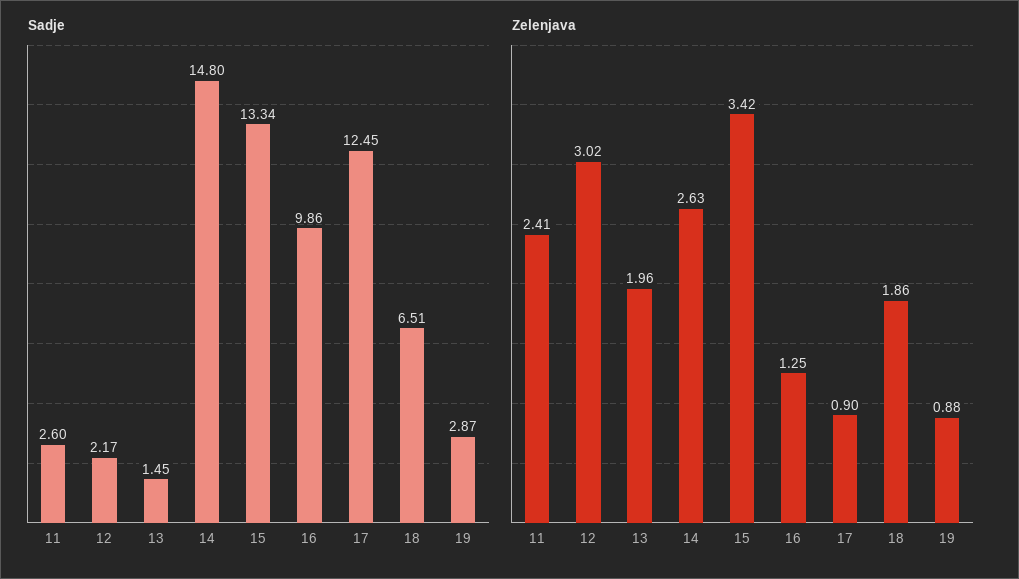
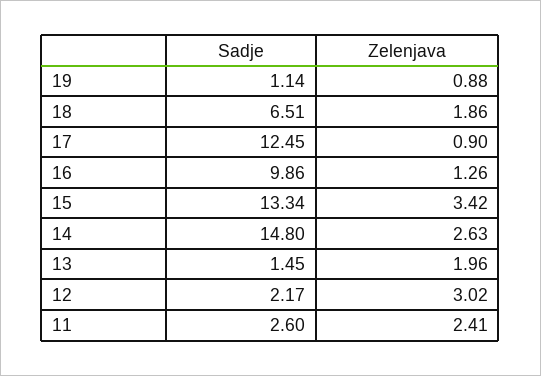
  {
    "Sadje": {
      "11": 2.6,
      "12": 2.17,
      "13": 1.45,
      "14": 14.8,
      "15": 13.34,
      "16": 9.86,
      "17": 12.45,
      "18": 6.51,
-     "19": 2.87
+     "19": 1.14
    },
    "Zelenjava": {
      "11": 2.41,
      "12": 3.02,
      "13": 1.96,
      "14": 2.63,
      "15": 3.42,
-     "16": 1.25,
+     "16": 1.26,
      "17": 0.9,
      "18": 1.86,
      "19": 0.88
    }
  }

